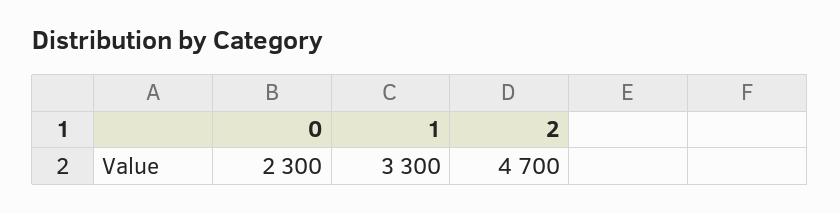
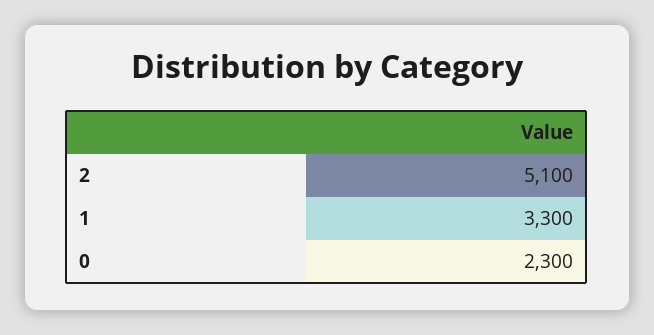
  {
    "0": 2300,
    "1": 3300,
-   "2": 4700
+   "2": 5100
  }

